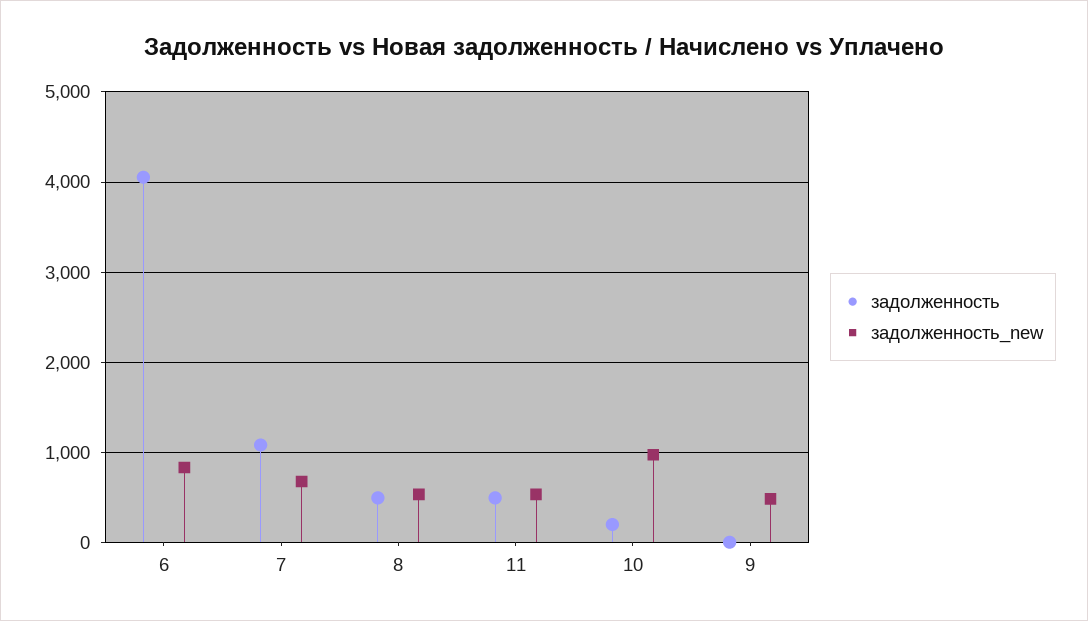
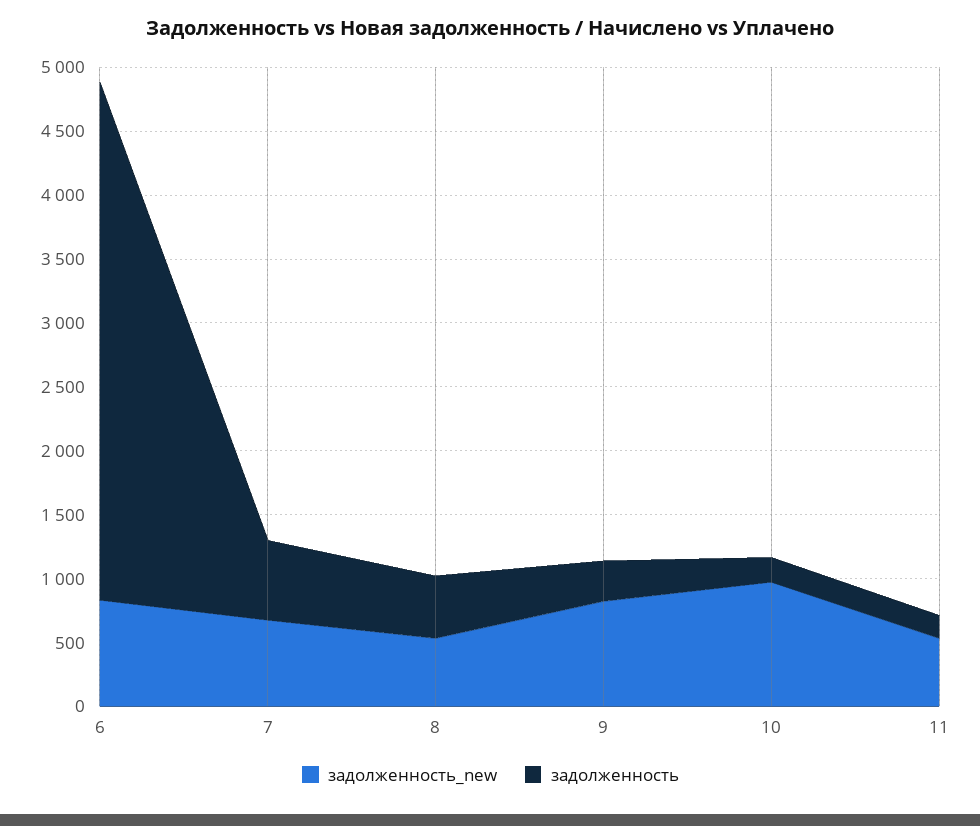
  {
    "задолженность": {
      "6": 4100,
-     "7": 1100,
+     "7": 600,
      "8": 500,
-     "11": 500,
+     "11": 200,
      "10": 200,
-     "9": 0
+     "9": 300
    },
    "задолженность_new": {
      "6": 800,
      "7": 700,
      "8": 500,
      "11": 500,
      "10": 1000,
-     "9": 500
+     "9": 800
    }
  }

